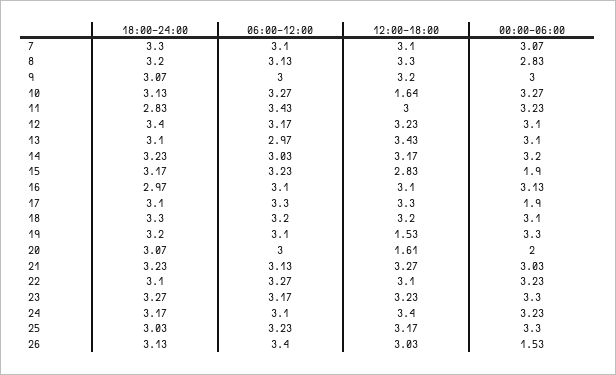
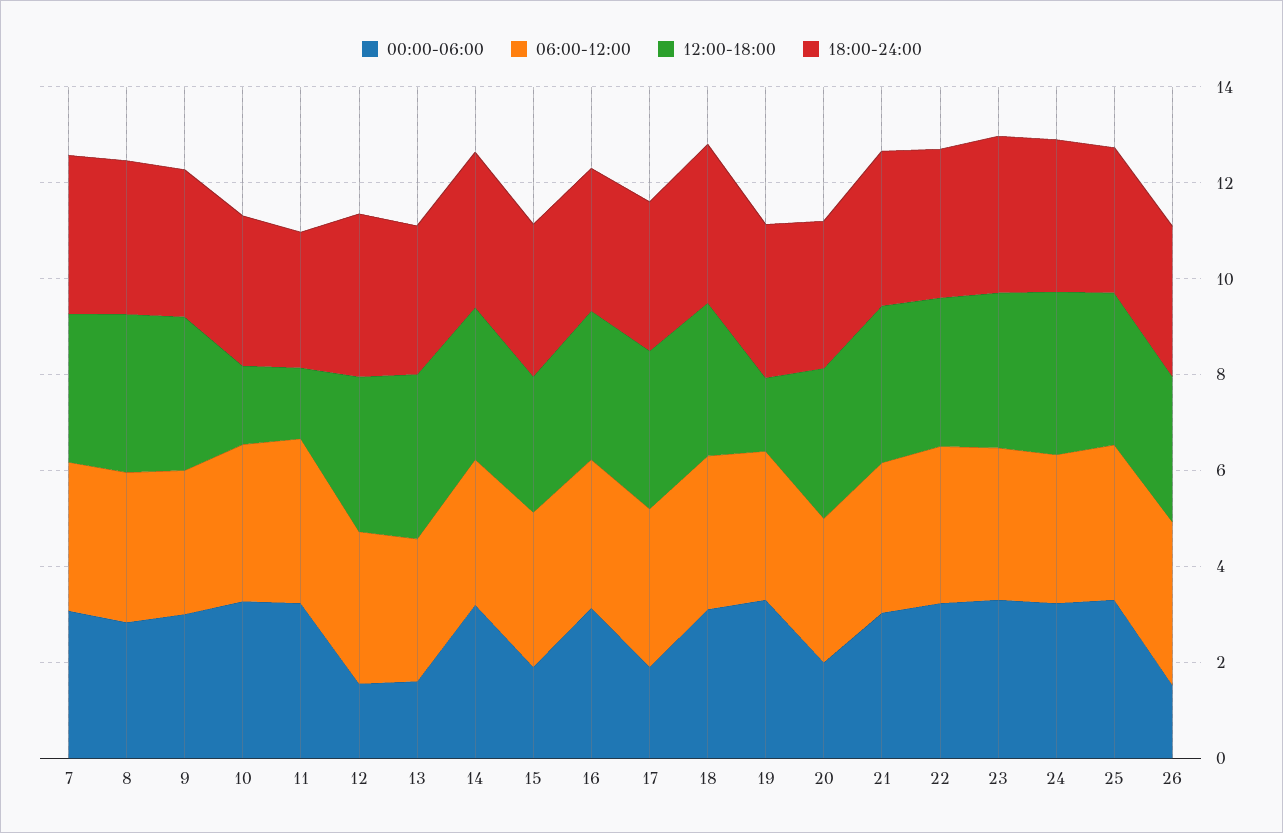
  {
    "18:00-24:00": {
      "7": 3.3,
      "8": 3.2,
      "9": 3.07,
      "10": 3.13,
      "11": 2.83,
      "12": 3.4,
      "13": 3.1,
      "14": 3.23,
      "15": 3.17,
      "16": 2.97,
      "17": 3.1,
      "18": 3.3,
      "19": 3.2,
      "20": 3.07,
      "21": 3.23,
      "22": 3.1,
      "23": 3.27,
      "24": 3.17,
      "25": 3.03,
      "26": 3.13
    },
    "06:00-12:00": {
      "7": 3.1,
      "8": 3.13,
      "9": 3,
      "10": 3.27,
      "11": 3.43,
      "12": 3.17,
      "13": 2.97,
      "14": 3.03,
      "15": 3.23,
      "16": 3.1,
      "17": 3.3,
      "18": 3.2,
      "19": 3.1,
      "20": 3,
      "21": 3.13,
      "22": 3.27,
      "23": 3.17,
      "24": 3.1,
      "25": 3.23,
      "26": 3.4
    },
    "12:00-18:00": {
      "7": 3.1,
      "8": 3.3,
      "9": 3.2,
      "10": 1.64,
-     "11": 3,
+     "11": 1.5,
      "12": 3.23,
      "13": 3.43,
      "14": 3.17,
      "15": 2.83,
      "16": 3.1,
      "17": 3.3,
      "18": 3.2,
      "19": 1.53,
-     "20": 1.61,
+     "20": 3,
      "21": 3.27,
      "22": 3.1,
      "23": 3.23,
      "24": 3.4,
      "25": 3.17,
      "26": 3.03
    },
    "00:00-06:00": {
      "7": 3.07,
      "8": 2.83,
      "9": 3,
      "10": 3.27,
      "11": 3.23,
-     "12": 3.1,
+     "12": 1.5,
-     "13": 3.1,
+     "13": 1.5,
      "14": 3.2,
      "15": 1.9,
      "16": 3.13,
      "17": 1.9,
      "18": 3.1,
      "19": 3.3,
      "20": 2,
      "21": 3.03,
      "22": 3.23,
      "23": 3.3,
      "24": 3.23,
      "25": 3.3,
      "26": 1.53
    }
  }

